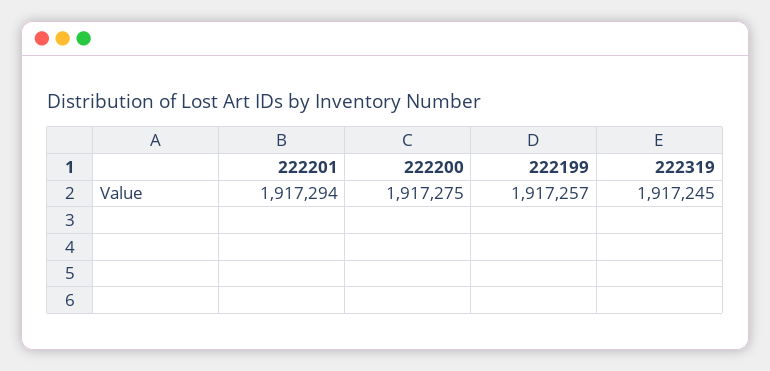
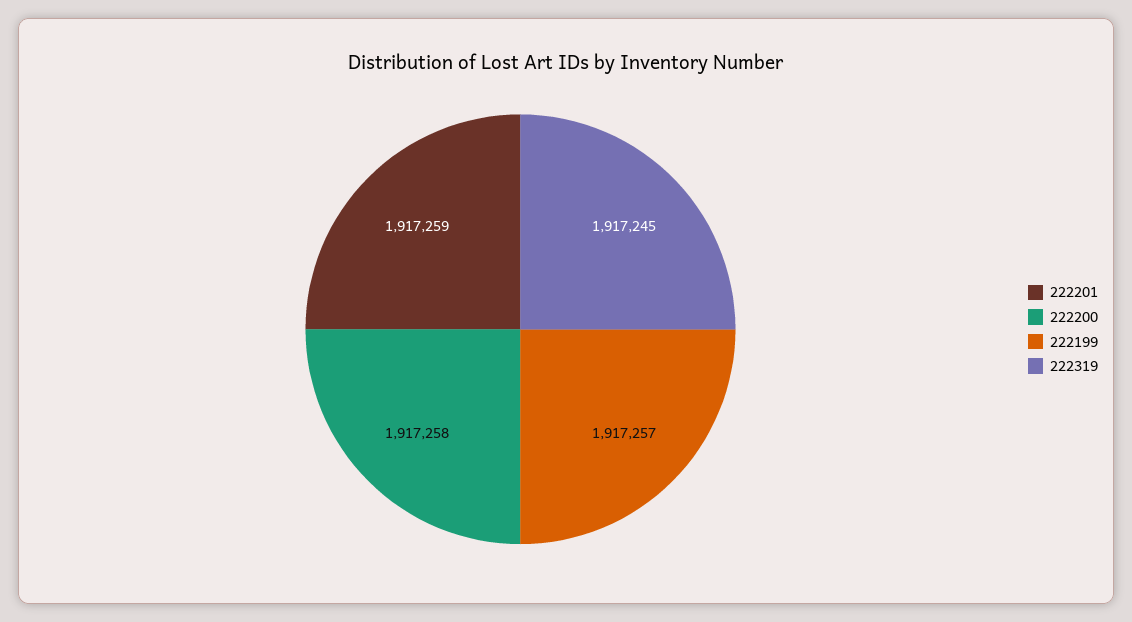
  {
-   "222201": 1917294,
+   "222201": 1917259,
-   "222200": 1917275,
+   "222200": 1917258,
    "222199": 1917257,
    "222319": 1917245
  }

